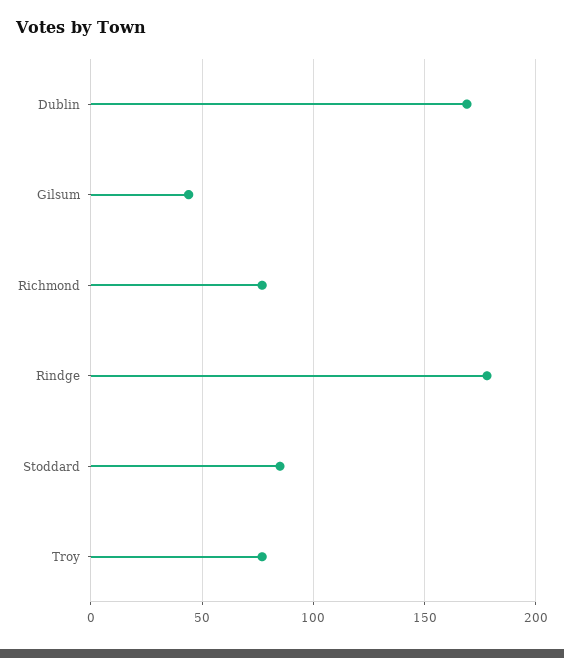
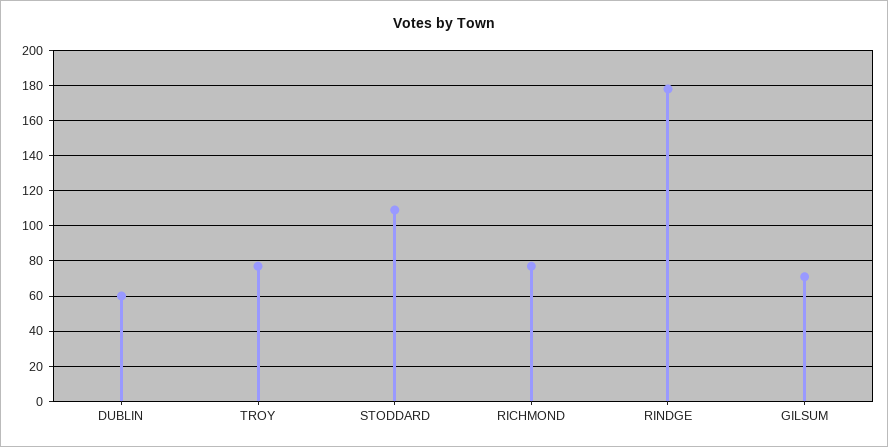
  {
-   "Dublin": 170,
+   "Dublin": 60,
-   "Gilsum": 45,
+   "Gilsum": 70,
    "Richmond": 75,
    "Rindge": 180,
-   "Stoddard": 85,
+   "Stoddard": 110,
    "Troy": 75
  }

